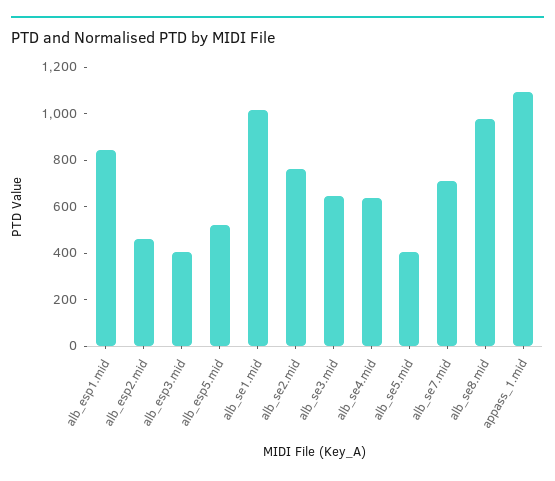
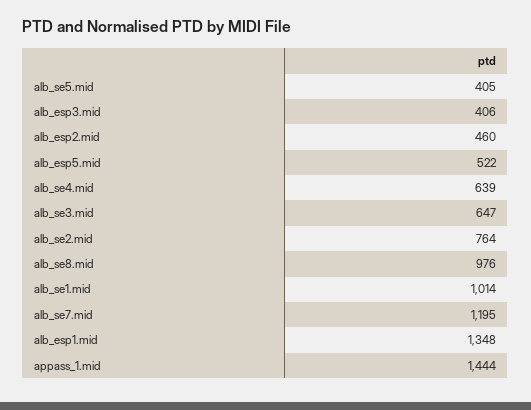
  {
-   "alb_esp1.mid": 850,
+   "alb_esp1.mid": 1348,
    "alb_esp2.mid": 460,
    "alb_esp3.mid": 406,
    "alb_esp5.mid": 522,
    "alb_se1.mid": 1014,
    "alb_se2.mid": 764,
    "alb_se3.mid": 647,
    "alb_se4.mid": 639,
    "alb_se5.mid": 405,
-   "alb_se7.mid": 700,
+   "alb_se7.mid": 1195,
    "alb_se8.mid": 976,
-   "appass_1.mid": 1100
+   "appass_1.mid": 1444
  }

